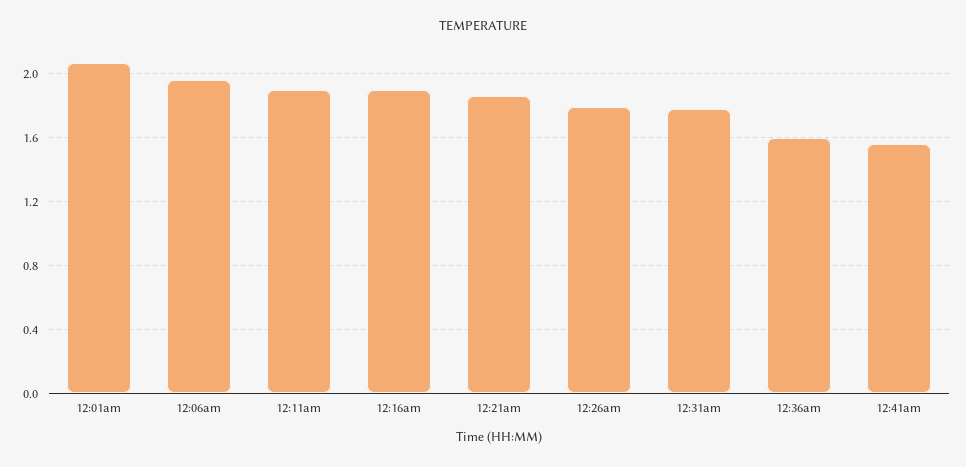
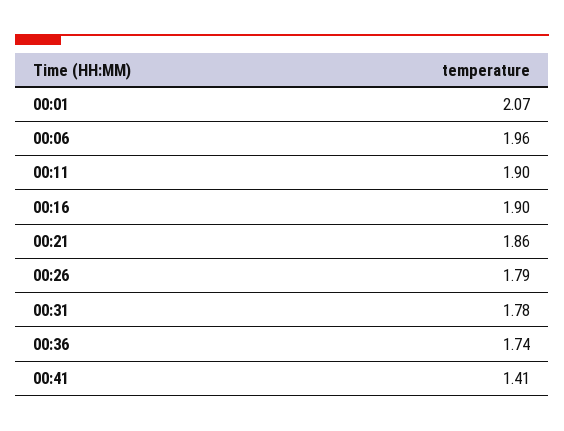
  {
    "12:01am": 2.07,
    "12:06am": 1.96,
    "12:11am": 1.9,
    "12:16am": 1.9,
    "12:21am": 1.86,
    "12:26am": 1.79,
    "12:31am": 1.78,
-   "12:36am": 1.6,
+   "12:36am": 1.74,
-   "12:41am": 1.55
+   "12:41am": 1.41
  }

